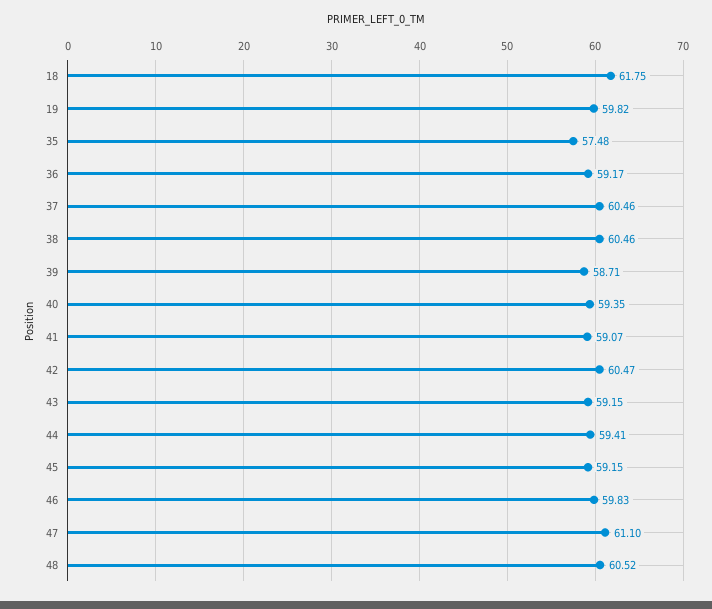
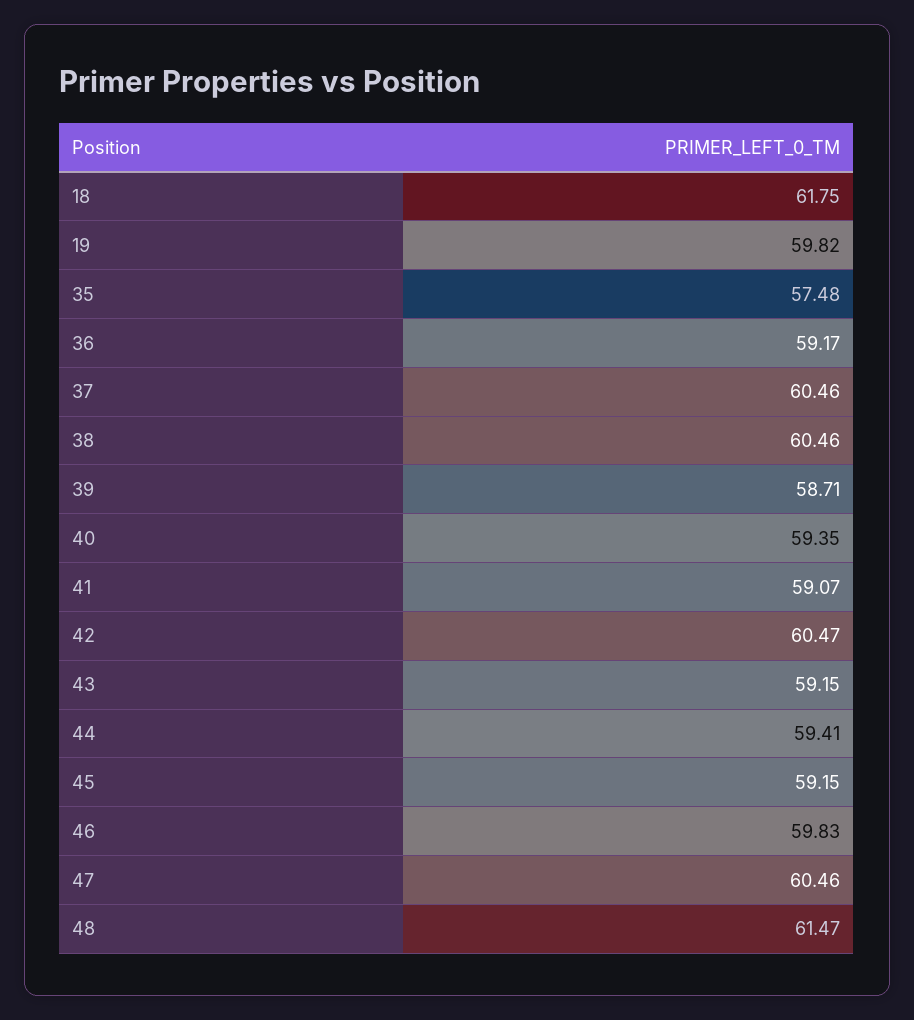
  {
    "18": 61.75,
    "19": 59.82,
    "35": 57.48,
    "36": 59.17,
    "37": 60.46,
    "38": 60.46,
    "39": 58.71,
    "40": 59.35,
    "41": 59.07,
    "42": 60.47,
    "43": 59.15,
    "44": 59.41,
    "45": 59.15,
    "46": 59.83,
-   "47": 61.1,
+   "47": 60.46,
-   "48": 60.52
+   "48": 61.47
  }

